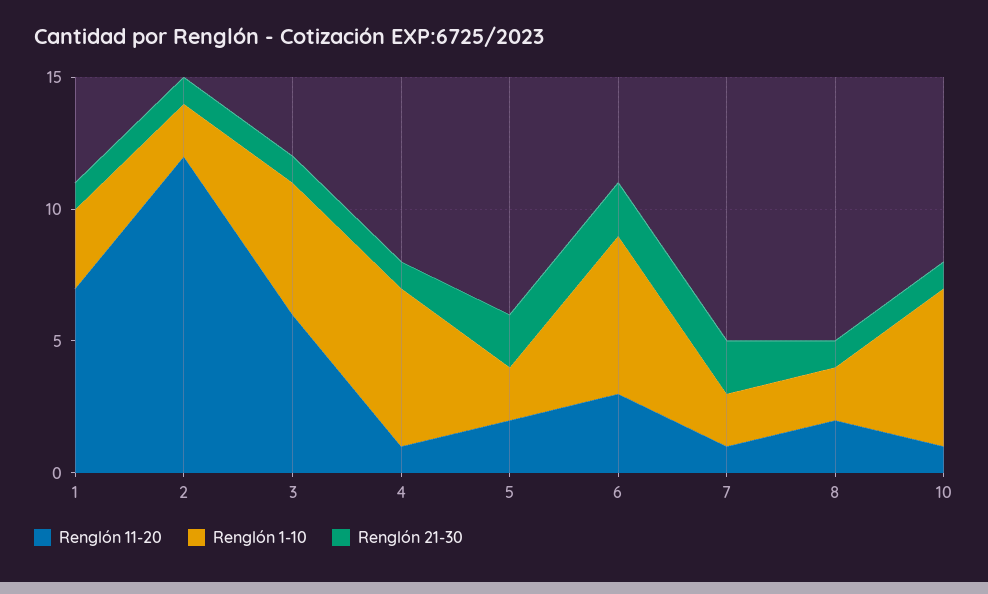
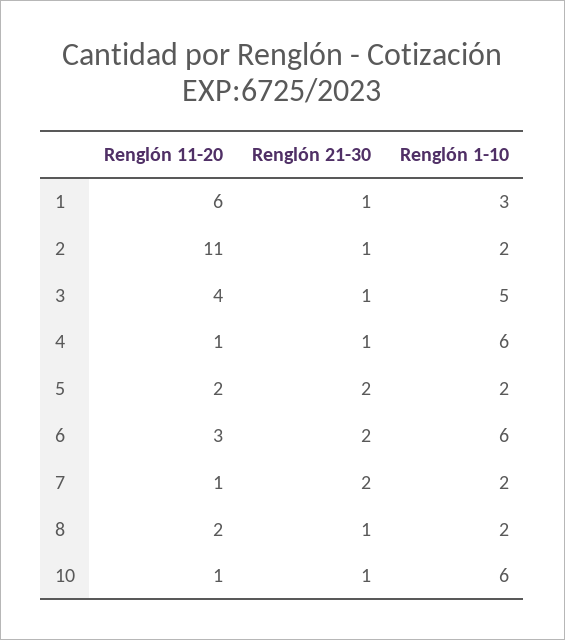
  {
    "Renglón 11-20": {
-     "1": 7,
+     "1": 6,
-     "2": 12,
+     "2": 11,
-     "3": 6,
+     "3": 4,
      "4": 1,
      "5": 2,
      "6": 3,
      "7": 1,
      "8": 2,
      "10": 1
    },
    "Renglón 1-10": {
      "1": 3,
      "2": 2,
      "3": 5,
      "4": 6,
      "5": 2,
      "6": 6,
      "7": 2,
      "8": 2,
      "10": 6
    },
    "Renglón 21-30": {
      "1": 1,
      "2": 1,
      "3": 1,
      "4": 1,
      "5": 2,
      "6": 2,
      "7": 2,
      "8": 1,
      "10": 1
    }
  }

